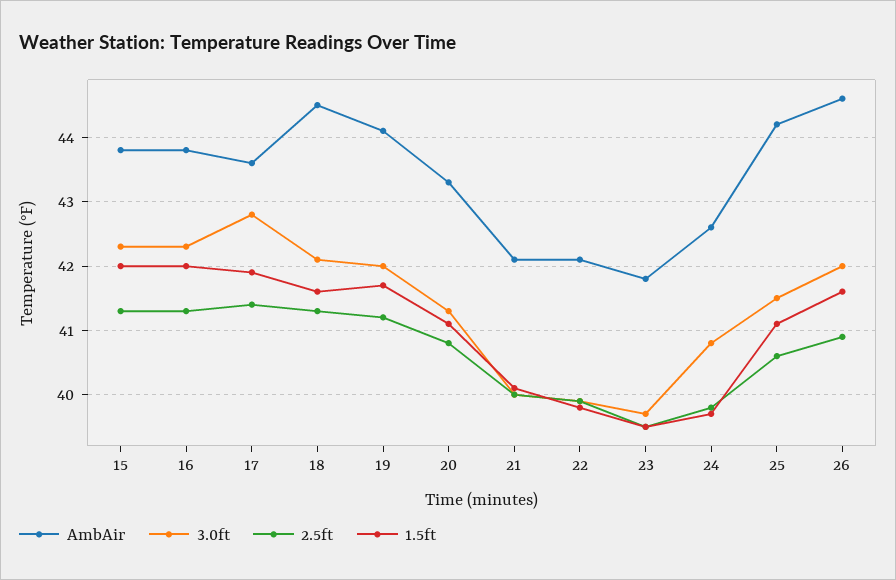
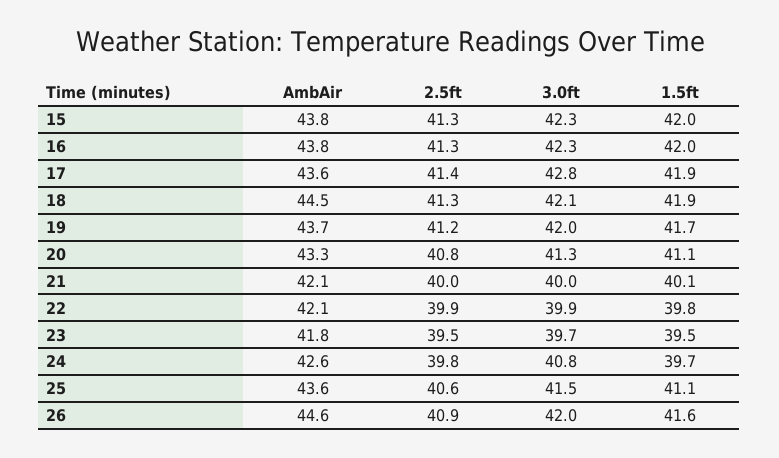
  {
    "AmbAir": {
      "15": 43.8,
      "16": 43.8,
      "17": 43.6,
      "18": 44.5,
-     "19": 44.1,
+     "19": 43.7,
      "20": 43.3,
      "21": 42.1,
      "22": 42.1,
      "23": 41.8,
      "24": 42.6,
-     "25": 44.2,
+     "25": 43.6,
      "26": 44.6
    },
    "3.0ft": {
      "15": 42.3,
      "16": 42.3,
      "17": 42.8,
      "18": 42.1,
      "19": 42,
      "20": 41.3,
      "21": 40,
      "22": 39.9,
      "23": 39.7,
      "24": 40.8,
      "25": 41.5,
      "26": 42
    },
    "2.5ft": {
      "15": 41.3,
      "16": 41.3,
      "17": 41.4,
      "18": 41.3,
      "19": 41.2,
      "20": 40.8,
      "21": 40,
      "22": 39.9,
      "23": 39.5,
      "24": 39.8,
      "25": 40.6,
      "26": 40.9
    },
    "1.5ft": {
      "15": 42,
      "16": 42,
      "17": 41.9,
-     "18": 41.6,
+     "18": 41.9,
      "19": 41.7,
      "20": 41.1,
      "21": 40.1,
      "22": 39.8,
      "23": 39.5,
      "24": 39.7,
      "25": 41.1,
      "26": 41.6
    }
  }

